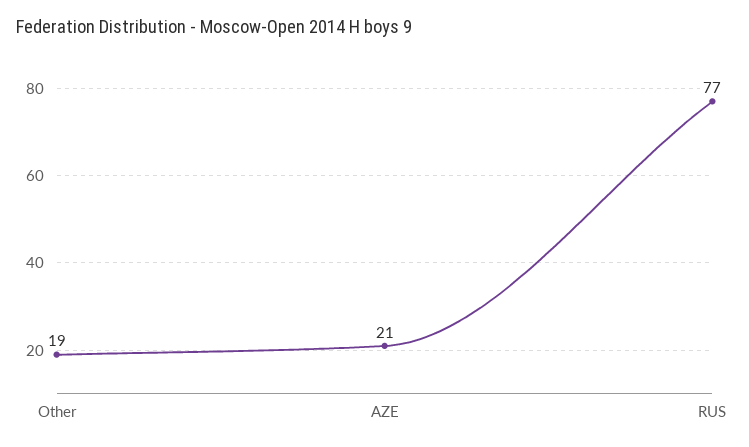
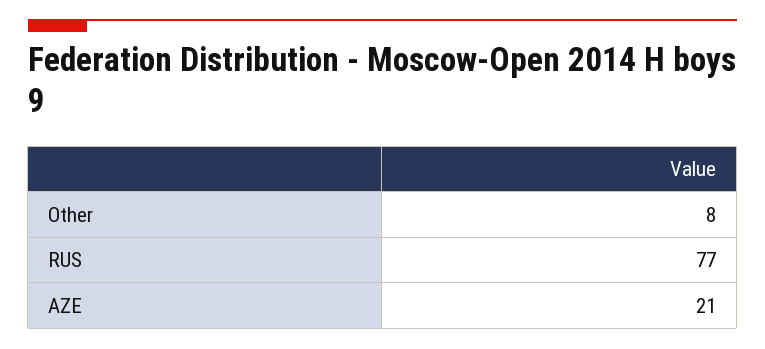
  {
-   "Other": 19,
+   "Other": 8,
    "AZE": 21,
    "RUS": 77
  }

